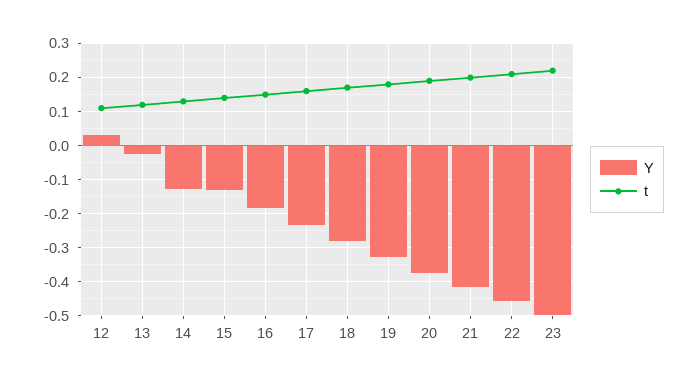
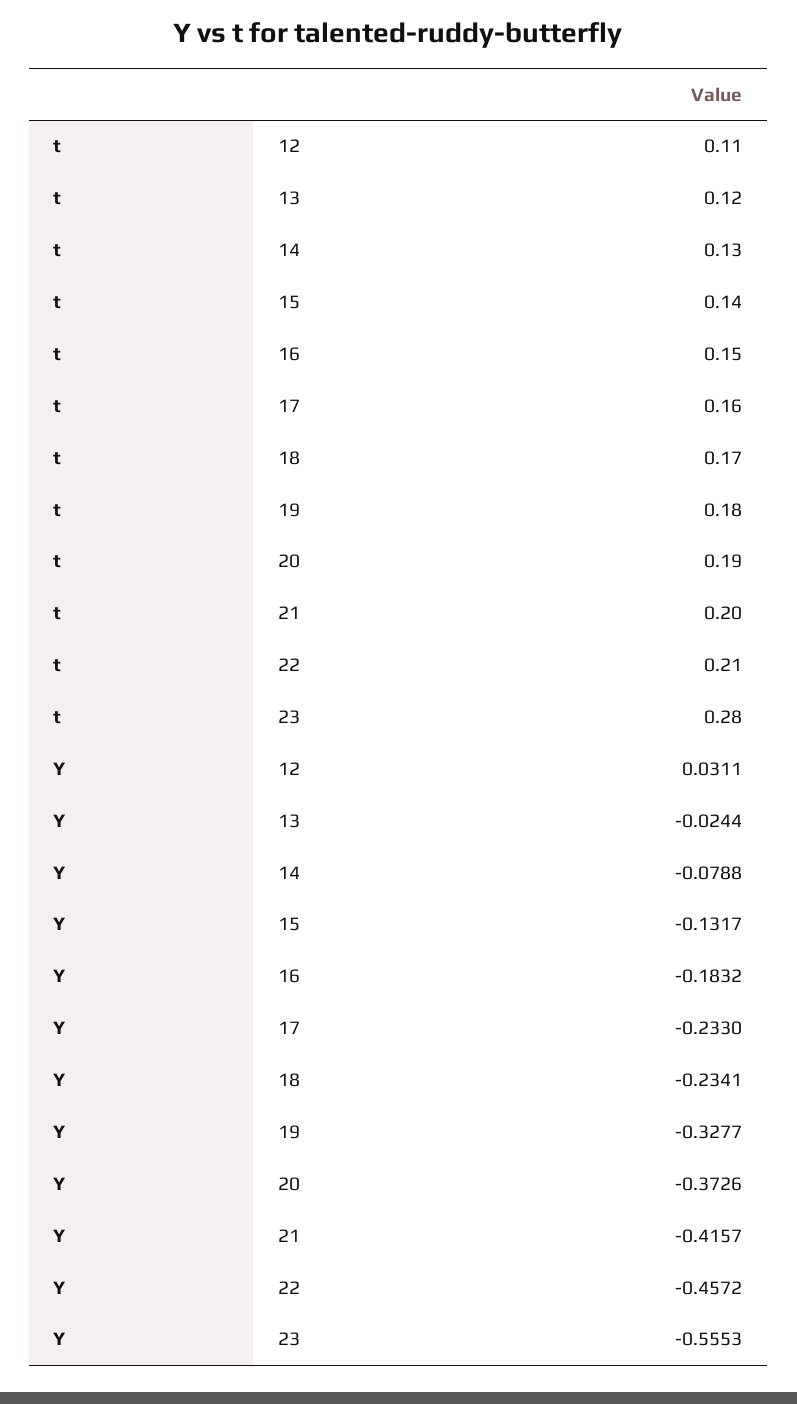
  {
    "Y": {
      "12": 0.0311,
      "13": -0.0244,
-     "14": -0.12,
+     "14": -0.0788,
      "15": -0.1317,
      "16": -0.1832,
      "17": -0.233,
-     "18": -0.28,
+     "18": -0.2341,
      "19": -0.3277,
      "20": -0.3726,
      "21": -0.4157,
      "22": -0.4572,
-     "23": -0.5
+     "23": -0.5553
    },
    "t": {
      "12": 0.11,
      "13": 0.12,
      "14": 0.13,
      "15": 0.14,
      "16": 0.15,
      "17": 0.16,
      "18": 0.17,
      "19": 0.18,
      "20": 0.19,
      "21": 0.2,
      "22": 0.21,
-     "23": 0.22
+     "23": 0.28
    }
  }

